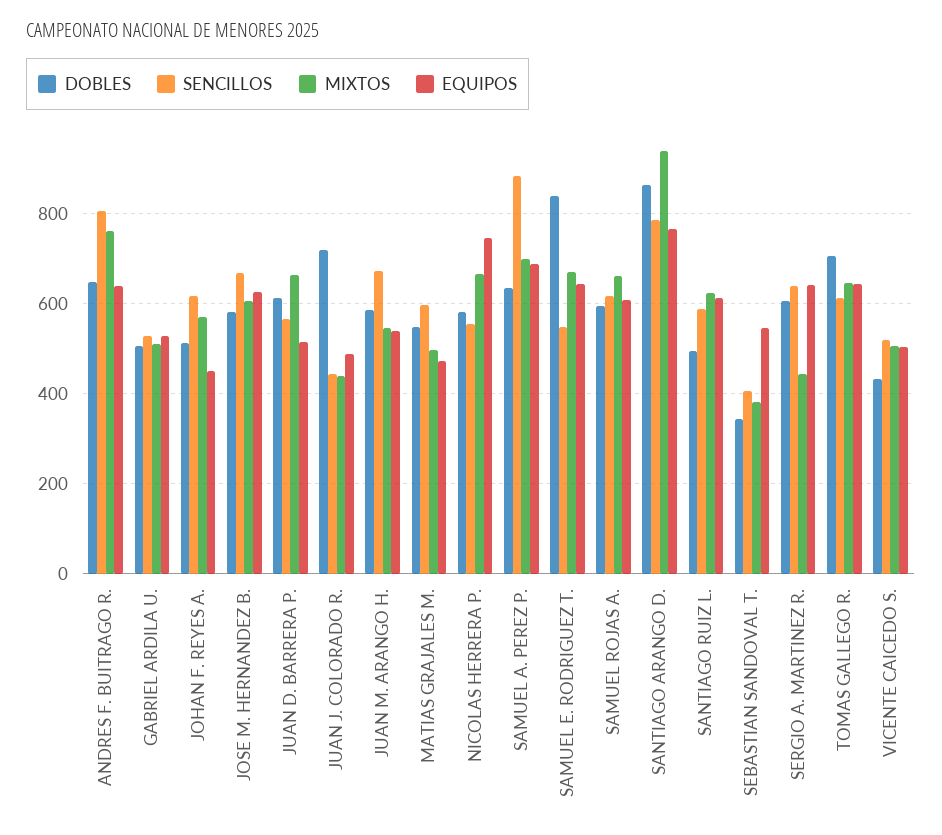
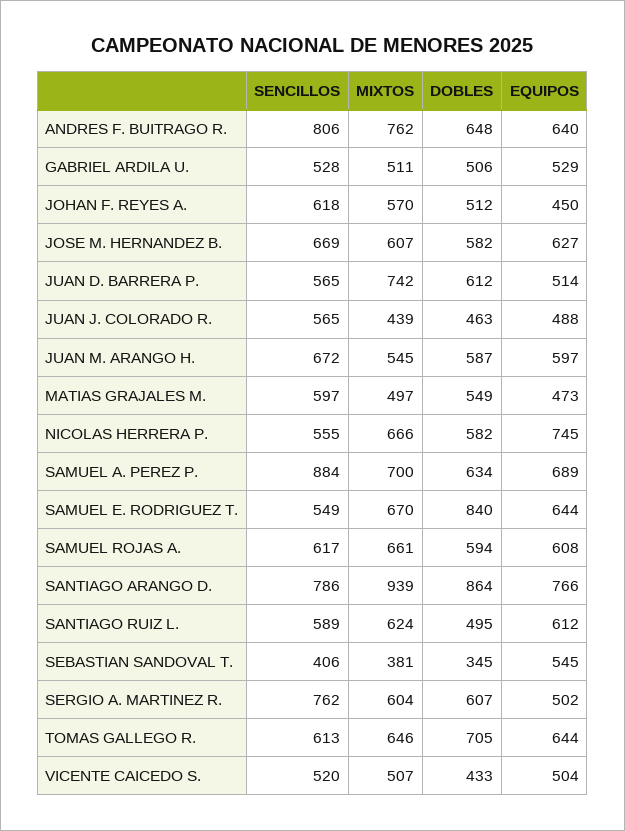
  {
    "DOBLES": {
      "ANDRES F. BUITRAGO R.": 648,
      "GABRIEL ARDILA U.": 506,
      "JOHAN F. REYES A.": 512,
      "JOSE M. HERNANDEZ B.": 582,
      "JUAN D. BARRERA P.": 612,
-     "JUAN J. COLORADO R.": 720,
+     "JUAN J. COLORADO R.": 463,
      "JUAN M. ARANGO H.": 587,
      "MATIAS GRAJALES M.": 549,
      "NICOLAS HERRERA P.": 582,
      "SAMUEL A. PEREZ P.": 634,
      "SAMUEL E. RODRIGUEZ T.": 840,
      "SAMUEL ROJAS A.": 594,
      "SANTIAGO ARANGO D.": 864,
      "SANTIAGO RUIZ L.": 495,
      "SEBASTIAN SANDOVAL T.": 345,
      "SERGIO A. MARTINEZ R.": 607,
      "TOMAS GALLEGO R.": 705,
      "VICENTE CAICEDO S.": 433
    },
    "SENCILLOS": {
      "ANDRES F. BUITRAGO R.": 806,
      "GABRIEL ARDILA U.": 528,
      "JOHAN F. REYES A.": 618,
      "JOSE M. HERNANDEZ B.": 669,
      "JUAN D. BARRERA P.": 565,
-     "JUAN J. COLORADO R.": 440,
+     "JUAN J. COLORADO R.": 565,
      "JUAN M. ARANGO H.": 672,
      "MATIAS GRAJALES M.": 597,
      "NICOLAS HERRERA P.": 555,
      "SAMUEL A. PEREZ P.": 884,
      "SAMUEL E. RODRIGUEZ T.": 549,
      "SAMUEL ROJAS A.": 617,
      "SANTIAGO ARANGO D.": 786,
      "SANTIAGO RUIZ L.": 589,
      "SEBASTIAN SANDOVAL T.": 406,
-     "SERGIO A. MARTINEZ R.": 640,
+     "SERGIO A. MARTINEZ R.": 762,
      "TOMAS GALLEGO R.": 613,
      "VICENTE CAICEDO S.": 520
    },
    "MIXTOS": {
      "ANDRES F. BUITRAGO R.": 762,
      "GABRIEL ARDILA U.": 511,
      "JOHAN F. REYES A.": 570,
      "JOSE M. HERNANDEZ B.": 607,
-     "JUAN D. BARRERA P.": 660,
+     "JUAN D. BARRERA P.": 742,
      "JUAN J. COLORADO R.": 439,
      "JUAN M. ARANGO H.": 545,
      "MATIAS GRAJALES M.": 497,
      "NICOLAS HERRERA P.": 666,
      "SAMUEL A. PEREZ P.": 700,
      "SAMUEL E. RODRIGUEZ T.": 670,
      "SAMUEL ROJAS A.": 661,
      "SANTIAGO ARANGO D.": 939,
      "SANTIAGO RUIZ L.": 624,
      "SEBASTIAN SANDOVAL T.": 381,
-     "SERGIO A. MARTINEZ R.": 440,
+     "SERGIO A. MARTINEZ R.": 604,
      "TOMAS GALLEGO R.": 646,
      "VICENTE CAICEDO S.": 507
    },
    "EQUIPOS": {
      "ANDRES F. BUITRAGO R.": 640,
      "GABRIEL ARDILA U.": 529,
      "JOHAN F. REYES A.": 450,
      "JOSE M. HERNANDEZ B.": 627,
      "JUAN D. BARRERA P.": 514,
      "JUAN J. COLORADO R.": 488,
-     "JUAN M. ARANGO H.": 540,
+     "JUAN M. ARANGO H.": 597,
      "MATIAS GRAJALES M.": 473,
      "NICOLAS HERRERA P.": 745,
      "SAMUEL A. PEREZ P.": 689,
      "SAMUEL E. RODRIGUEZ T.": 644,
      "SAMUEL ROJAS A.": 608,
      "SANTIAGO ARANGO D.": 766,
      "SANTIAGO RUIZ L.": 612,
      "SEBASTIAN SANDOVAL T.": 545,
-     "SERGIO A. MARTINEZ R.": 640,
+     "SERGIO A. MARTINEZ R.": 502,
      "TOMAS GALLEGO R.": 644,
      "VICENTE CAICEDO S.": 504
    }
  }

